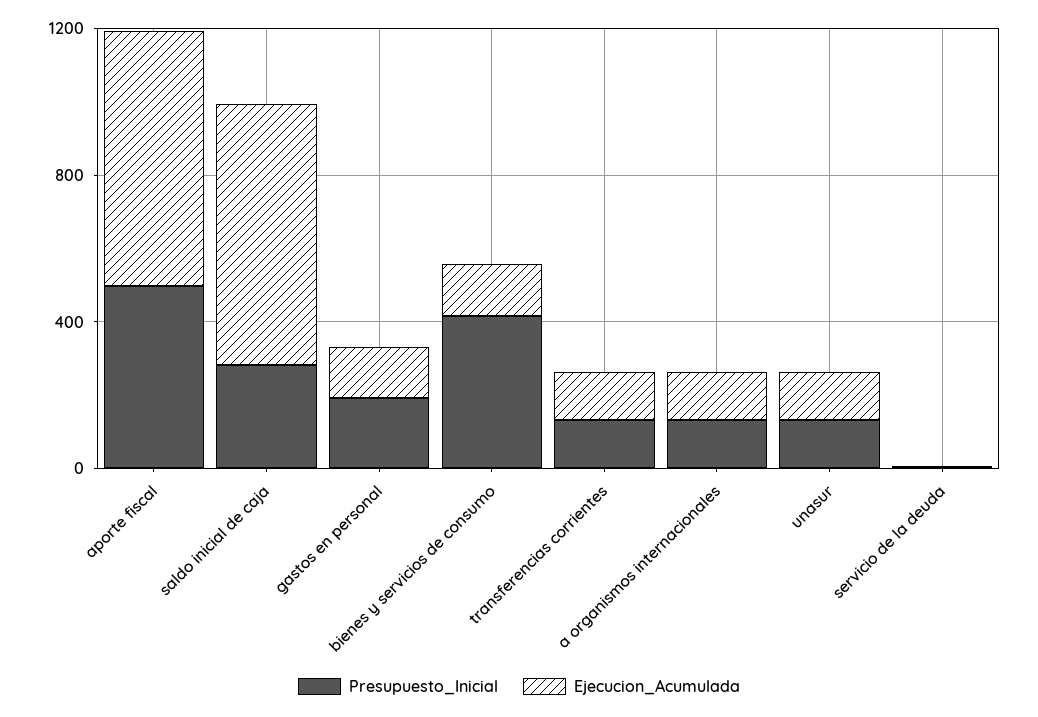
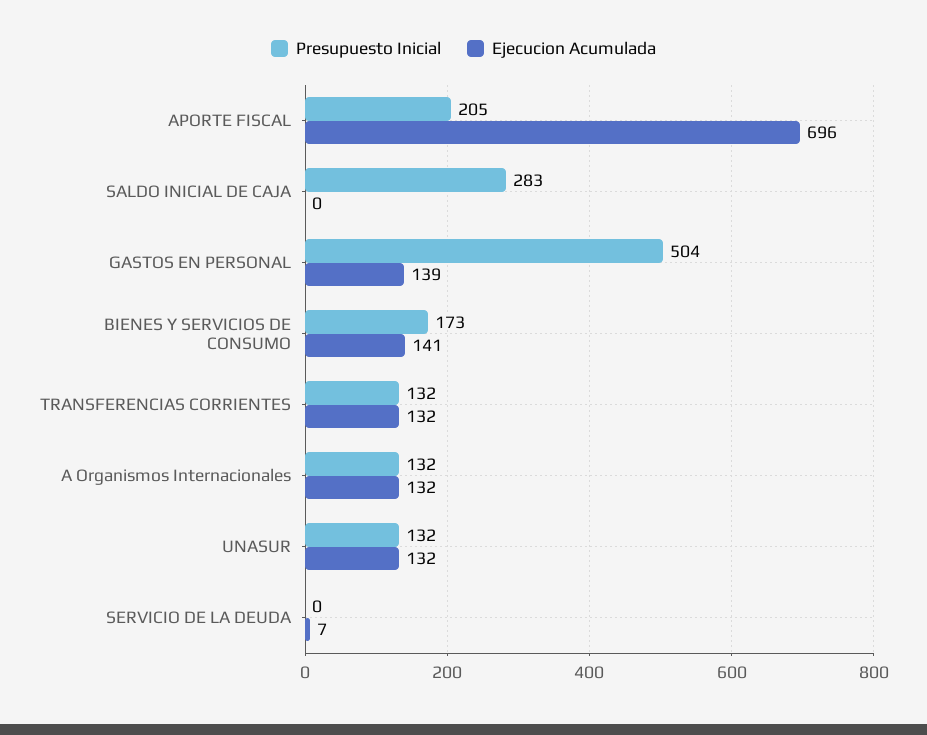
  {
    "Presupuesto_Inicial": {
-     "aporte fiscal": 500,
+     "aporte fiscal": 205,
      "saldo inicial de caja": 283,
-     "gastos en personal": 200,
+     "gastos en personal": 504,
-     "bienes y servicios de consumo": 400,
+     "bienes y servicios de consumo": 173,
      "transferencias corrientes": 132,
      "a organismos internacionales": 132,
      "unasur": 132,
      "servicio de la deuda": 0
    },
    "Ejecucion_Acumulada": {
      "aporte fiscal": 696,
-     "saldo inicial de caja": 700,
+     "saldo inicial de caja": 0,
      "gastos en personal": 139,
      "bienes y servicios de consumo": 141,
      "transferencias corrientes": 132,
      "a organismos internacionales": 132,
      "unasur": 132,
      "servicio de la deuda": 7
    }
  }

